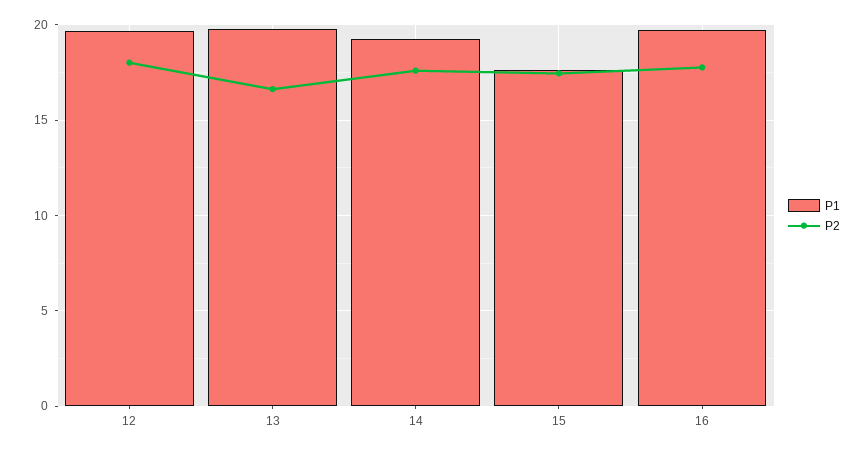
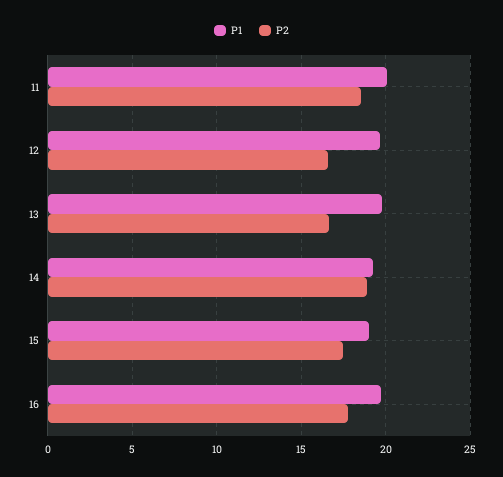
  {
    "P1": {
      "12": 19.5,
      "13": 20,
      "14": 19,
-     "15": 17.5,
+     "15": 19,
-     "16": 19.5
+     "16": 19.5,
+     "11": 20
    },
    "P2": {
-     "12": 18,
+     "12": 16.5,
      "13": 16.5,
-     "14": 17.5,
+     "14": 19,
      "15": 17.5,
-     "16": 18
+     "16": 18,
+     "11": 18.5
    }
  }

